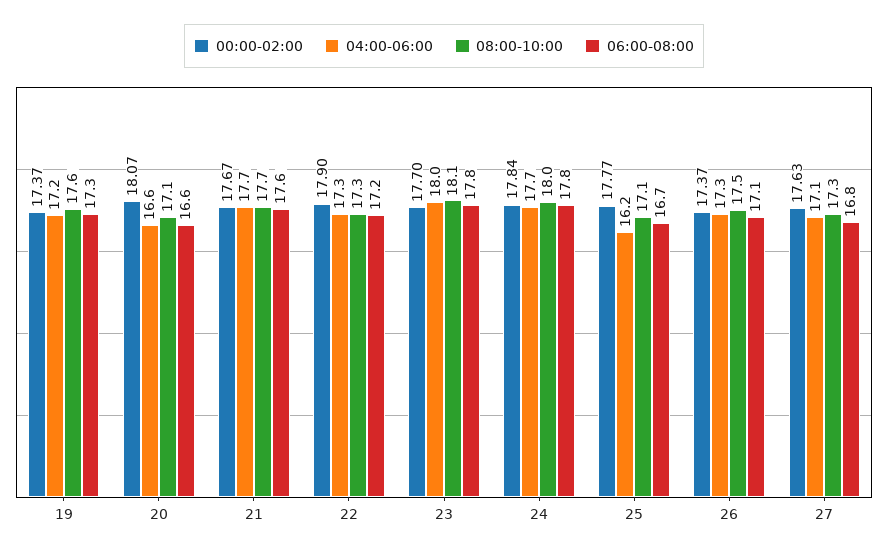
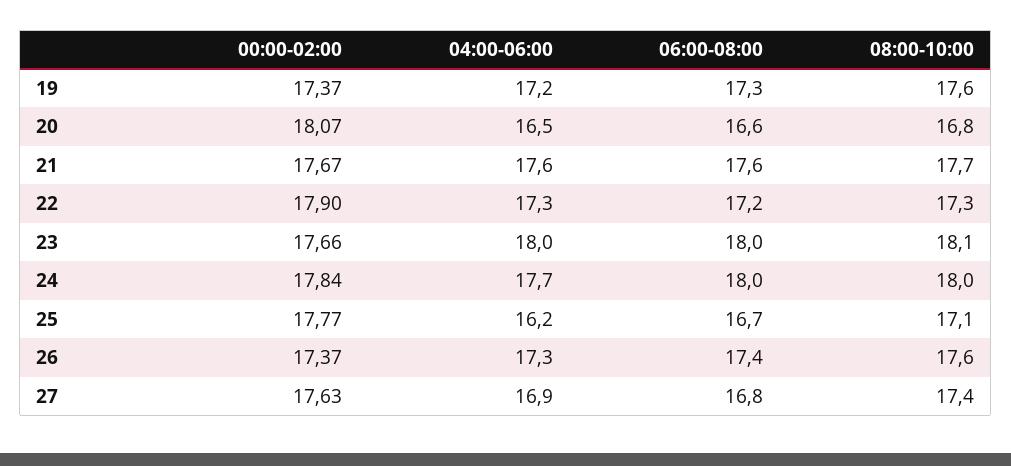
  {
    "00:00-02:00": {
      "19": 17.37,
      "20": 18.07,
      "21": 17.67,
      "22": 17.9,
-     "23": 17.7,
+     "23": 17.66,
      "24": 17.84,
      "25": 17.77,
      "26": 17.37,
      "27": 17.63
    },
    "04:00-06:00": {
      "19": 17.2,
-     "20": 16.6,
+     "20": 16.5,
-     "21": 17.7,
+     "21": 17.6,
      "22": 17.3,
      "23": 18,
      "24": 17.7,
      "25": 16.2,
      "26": 17.3,
-     "27": 17.1
+     "27": 16.9
    },
    "08:00-10:00": {
      "19": 17.6,
-     "20": 17.1,
+     "20": 16.8,
      "21": 17.7,
      "22": 17.3,
      "23": 18.1,
      "24": 18,
      "25": 17.1,
-     "26": 17.5,
+     "26": 17.6,
-     "27": 17.3
+     "27": 17.4
    },
    "06:00-08:00": {
      "19": 17.3,
      "20": 16.6,
      "21": 17.6,
      "22": 17.2,
-     "23": 17.8,
+     "23": 18,
-     "24": 17.8,
+     "24": 18,
      "25": 16.7,
-     "26": 17.1,
+     "26": 17.4,
      "27": 16.8
    }
  }

